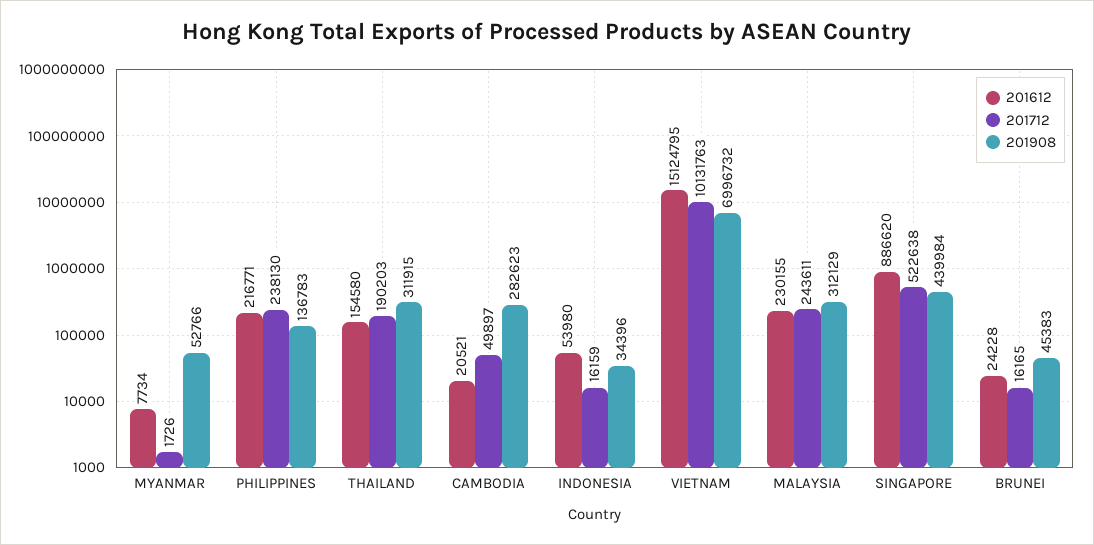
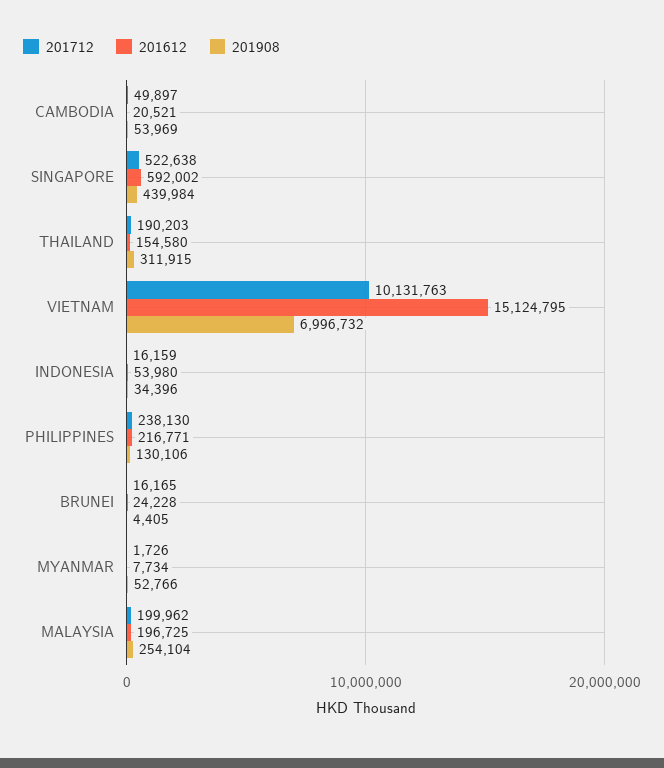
  {
    "201612": {
      "MYANMAR": 7734,
      "PHILIPPINES": 216771,
      "THAILAND": 154580,
      "CAMBODIA": 20521,
      "INDONESIA": 53980,
      "VIETNAM": 15124795,
-     "MALAYSIA": 230155,
+     "MALAYSIA": 196725,
-     "SINGAPORE": 886620,
+     "SINGAPORE": 592002,
      "BRUNEI": 24228
    },
    "201712": {
      "MYANMAR": 1726,
      "PHILIPPINES": 238130,
      "THAILAND": 190203,
      "CAMBODIA": 49897,
      "INDONESIA": 16159,
      "VIETNAM": 10131763,
-     "MALAYSIA": 243611,
+     "MALAYSIA": 199962,
      "SINGAPORE": 522638,
      "BRUNEI": 16165
    },
    "201908": {
      "MYANMAR": 52766,
-     "PHILIPPINES": 136783,
+     "PHILIPPINES": 130106,
      "THAILAND": 311915,
-     "CAMBODIA": 282623,
+     "CAMBODIA": 53969,
      "INDONESIA": 34396,
      "VIETNAM": 6996732,
-     "MALAYSIA": 312129,
+     "MALAYSIA": 254104,
      "SINGAPORE": 439984,
-     "BRUNEI": 45383
+     "BRUNEI": 4405
    }
  }

